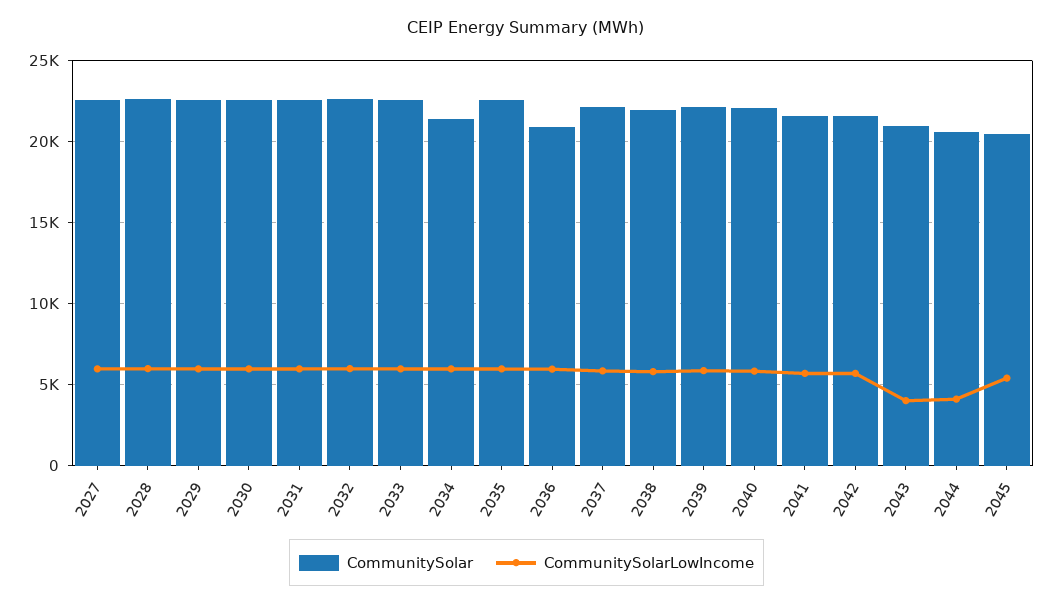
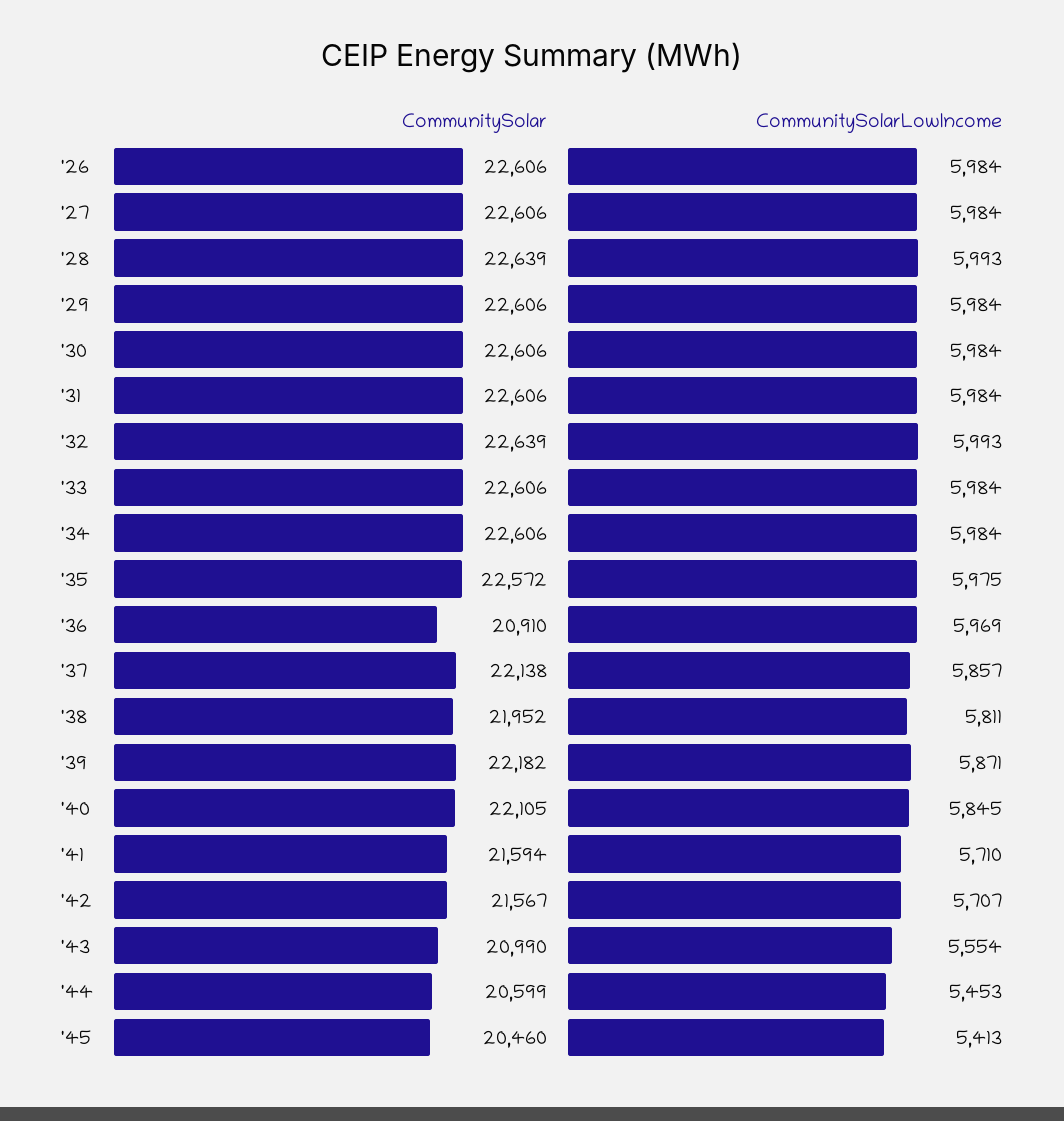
  {
    "CommunitySolar": {
      "2027": 22606,
      "2028": 22639,
      "2029": 22606,
      "2030": 22606,
      "2031": 22606,
      "2032": 22639,
      "2033": 22606,
-     "2034": 21500,
+     "2034": 22606,
      "2035": 22572,
      "2036": 20910,
      "2037": 22138,
      "2038": 21952,
      "2039": 22182,
      "2040": 22105,
      "2041": 21594,
      "2042": 21567,
      "2043": 20990,
      "2044": 20599,
-     "2045": 20460
+     "2045": 20460,
+     "'26": 22606
    },
    "CommunitySolarLowIncome": {
      "2027": 5984,
      "2028": 5993,
      "2029": 5984,
      "2030": 5984,
      "2031": 5984,
      "2032": 5993,
      "2033": 5984,
      "2034": 5984,
      "2035": 5975,
      "2036": 5969,
      "2037": 5857,
      "2038": 5811,
      "2039": 5871,
      "2040": 5845,
      "2041": 5710,
      "2042": 5707,
-     "2043": 4000,
+     "2043": 5554,
-     "2044": 4000,
+     "2044": 5453,
-     "2045": 5413
+     "2045": 5413,
+     "'26": 5984
    }
  }

